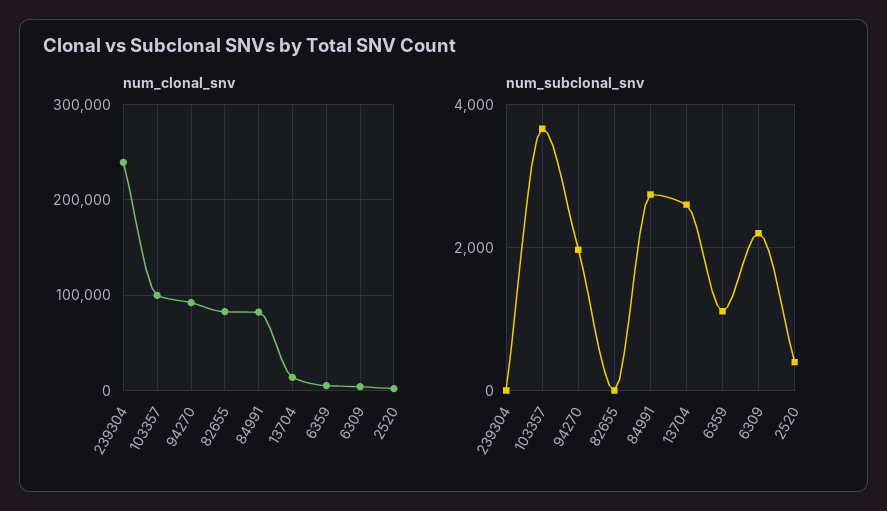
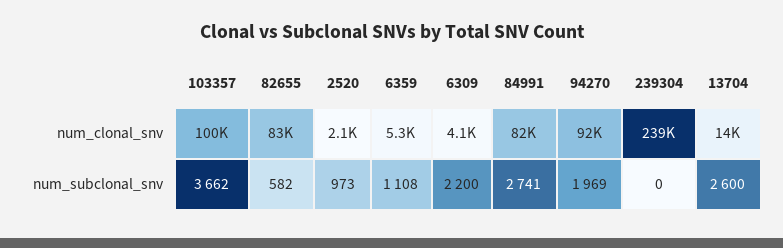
  {
    "num_clonal_snv": {
      "239304": 239000,
      "103357": 100000,
      "94270": 92000,
      "82655": 83000,
      "84991": 82000,
      "13704": 14000,
      "6359": 5300,
      "6309": 4100,
      "2520": 2100
    },
    "num_subclonal_snv": {
      "239304": 0,
      "103357": 3662,
      "94270": 1969,
-     "82655": 0,
+     "82655": 582,
      "84991": 2741,
      "13704": 2600,
      "6359": 1108,
      "6309": 2200,
-     "2520": 400
+     "2520": 973
    }
  }

